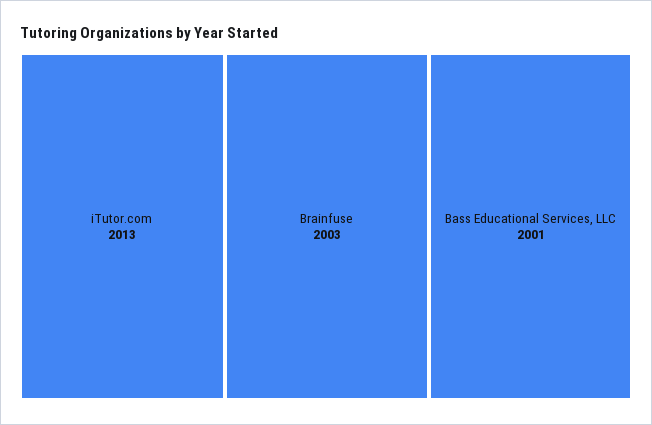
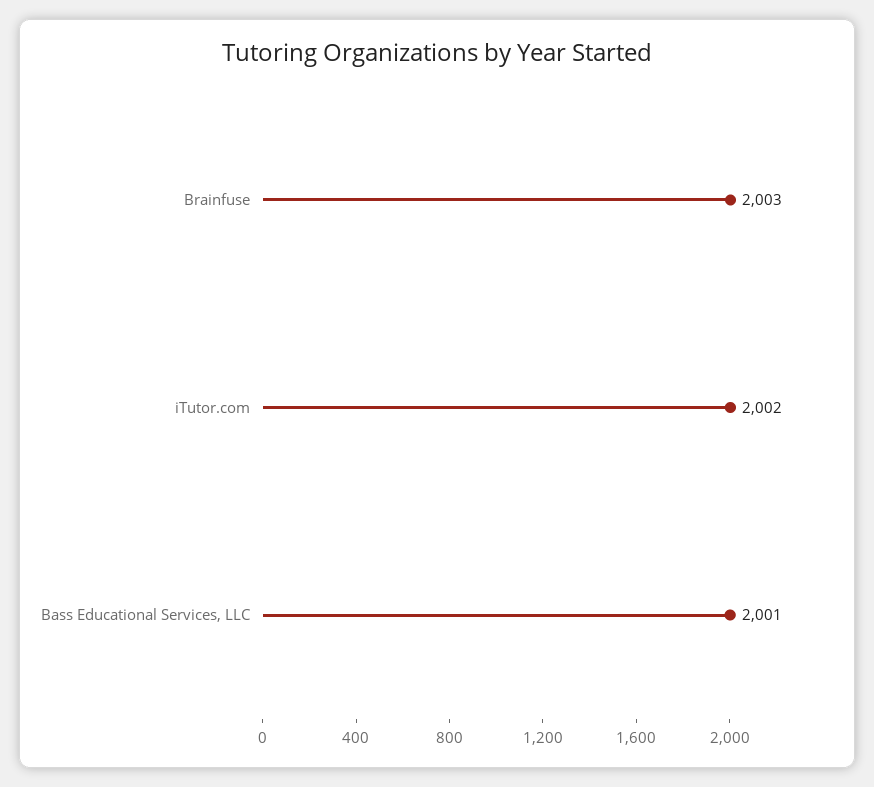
  {
-   "iTutor.com": 2013,
+   "iTutor.com": 2002,
    "Brainfuse": 2003,
    "Bass Educational Services, LLC": 2001
  }

